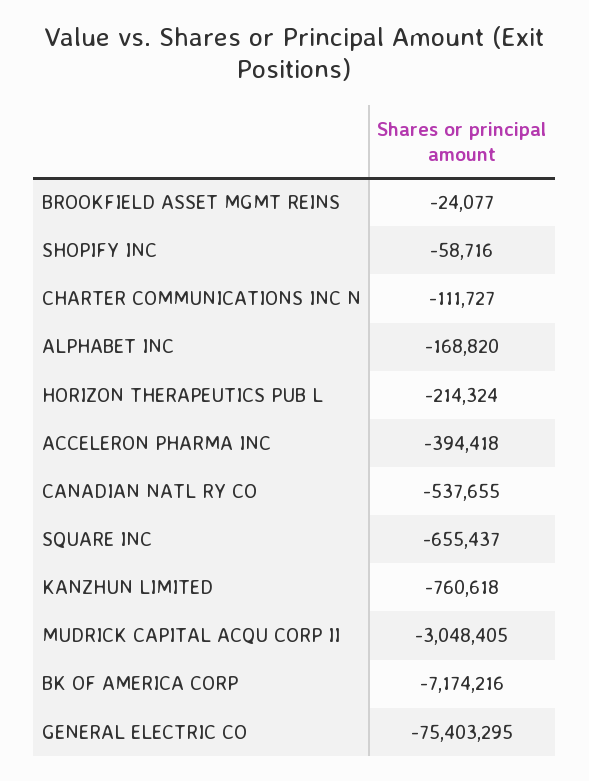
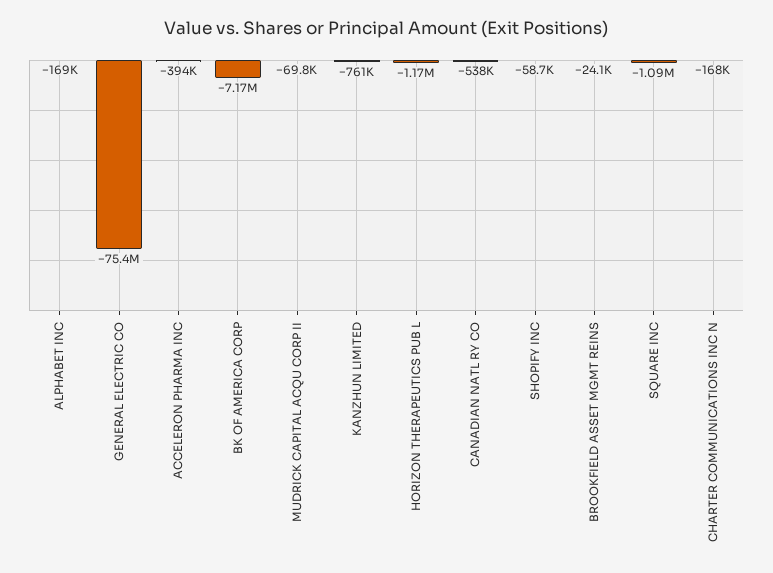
  {
    "BROOKFIELD ASSET MGMT REINS": -24077,
    "SHOPIFY INC": -58716,
-   "CHARTER COMMUNICATIONS INC N": -111727,
+   "CHARTER COMMUNICATIONS INC N": -168000,
    "ALPHABET INC": -168820,
-   "HORIZON THERAPEUTICS PUB L": -214324,
+   "HORIZON THERAPEUTICS PUB L": -1170000,
    "ACCELERON PHARMA INC": -394418,
    "CANADIAN NATL RY CO": -537655,
-   "SQUARE INC": -655437,
+   "SQUARE INC": -1090000,
    "KANZHUN LIMITED": -760618,
-   "MUDRICK CAPITAL ACQU CORP II": -3048405,
+   "MUDRICK CAPITAL ACQU CORP II": -69800,
    "BK OF AMERICA CORP": -7174216,
    "GENERAL ELECTRIC CO": -75403295
  }

